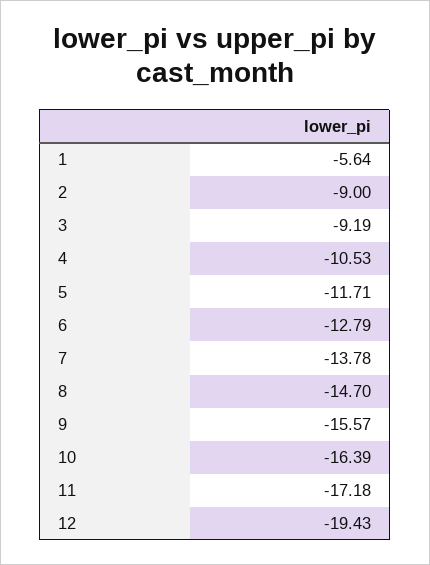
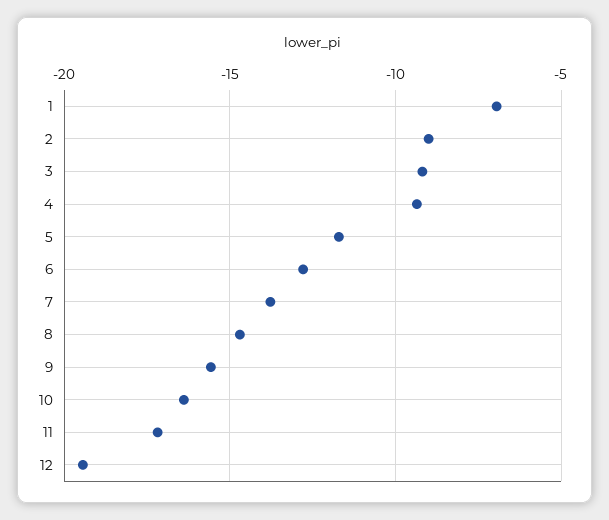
  {
-   "1": -5.64,
+   "1": -7,
    "2": -9,
    "3": -9.19,
-   "4": -10.53,
+   "4": -9.5,
    "5": -11.71,
    "6": -12.79,
    "7": -13.78,
    "8": -14.7,
    "9": -15.57,
    "10": -16.39,
    "11": -17.18,
    "12": -19.43
  }

